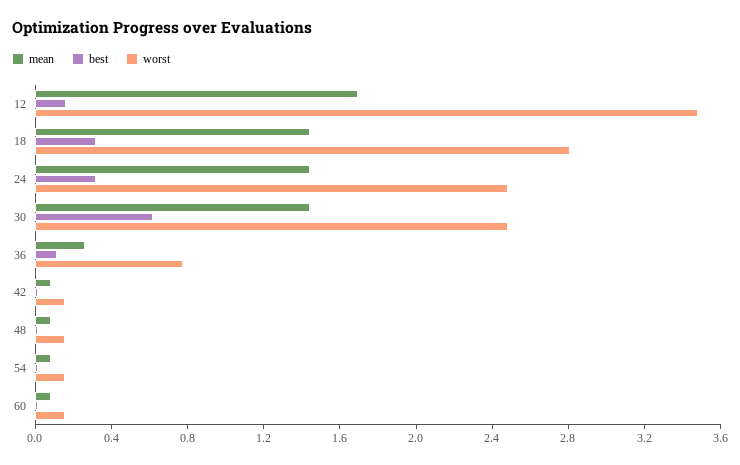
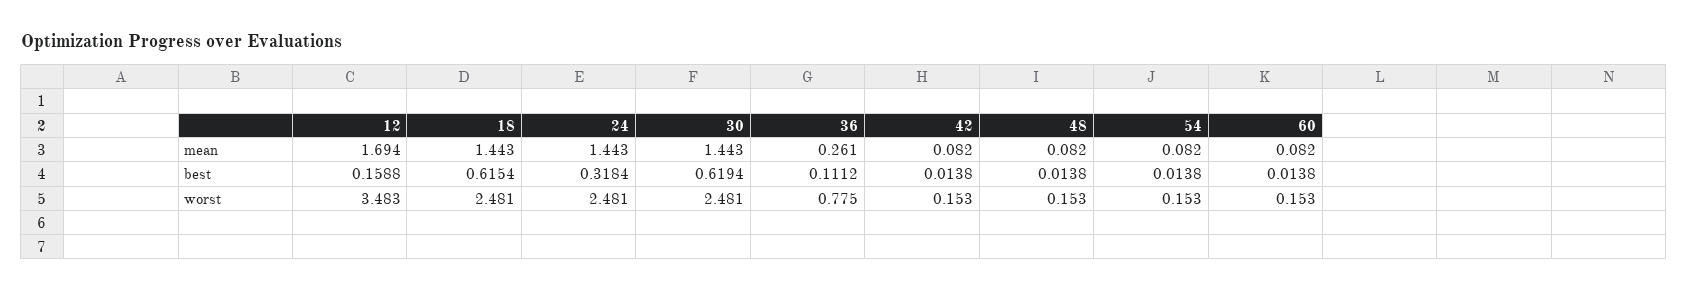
  {
    "mean": {
      "12": 1.694,
      "18": 1.443,
      "24": 1.443,
      "30": 1.443,
      "36": 0.261,
      "42": 0.082,
      "48": 0.082,
      "54": 0.082,
      "60": 0.082
    },
    "best": {
      "12": 0.1588,
-     "18": 0.3,
+     "18": 0.6154,
      "24": 0.3184,
      "30": 0.6194,
      "36": 0.1112,
      "42": 0.0138,
      "48": 0.0138,
      "54": 0.0138,
      "60": 0.0138
    },
    "worst": {
      "12": 3.483,
-     "18": 2.8,
+     "18": 2.481,
      "24": 2.481,
      "30": 2.481,
      "36": 0.775,
      "42": 0.153,
      "48": 0.153,
      "54": 0.153,
      "60": 0.153
    }
  }

